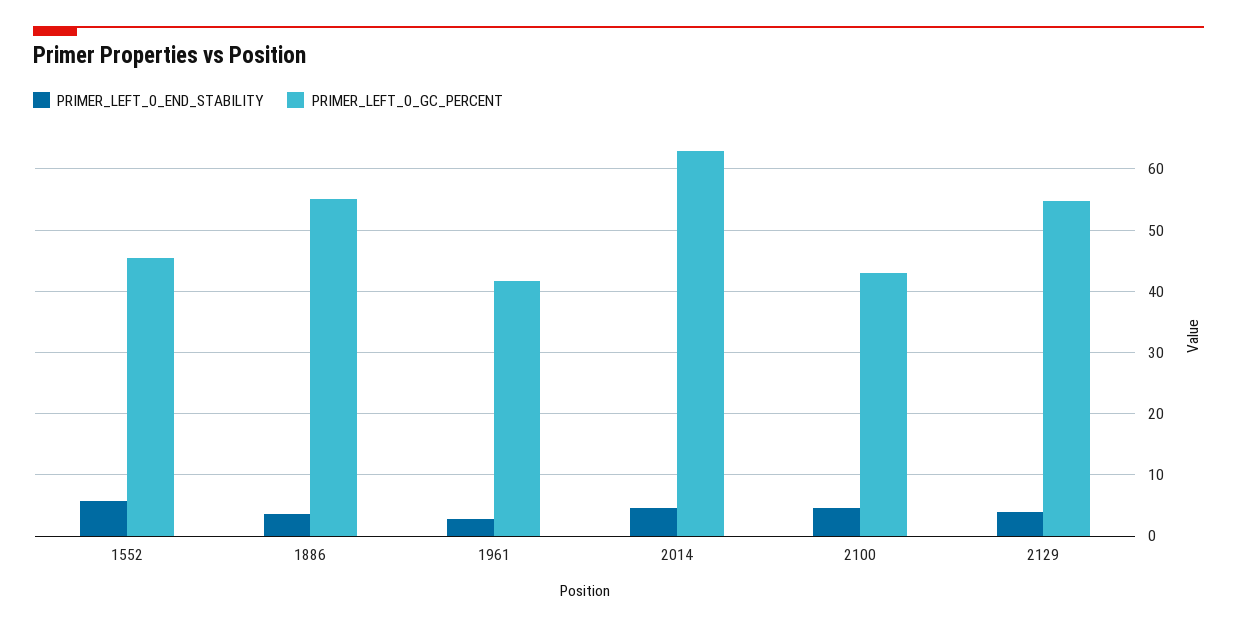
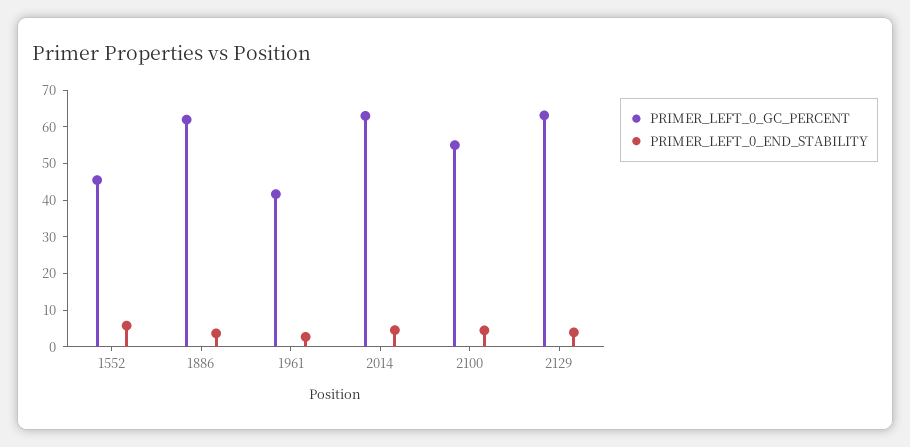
  {
    "PRIMER_LEFT_0_END_STABILITY": {
      "1552": 6,
      "1886": 4,
      "1961": 3,
      "2014": 5,
      "2100": 5,
      "2129": 4
    },
    "PRIMER_LEFT_0_GC_PERCENT": {
      "1552": 45,
-     "1886": 55,
+     "1886": 62.5,
      "1961": 42,
      "2014": 63,
-     "2100": 43,
+     "2100": 55,
-     "2129": 55
+     "2129": 62.5
    }
  }

